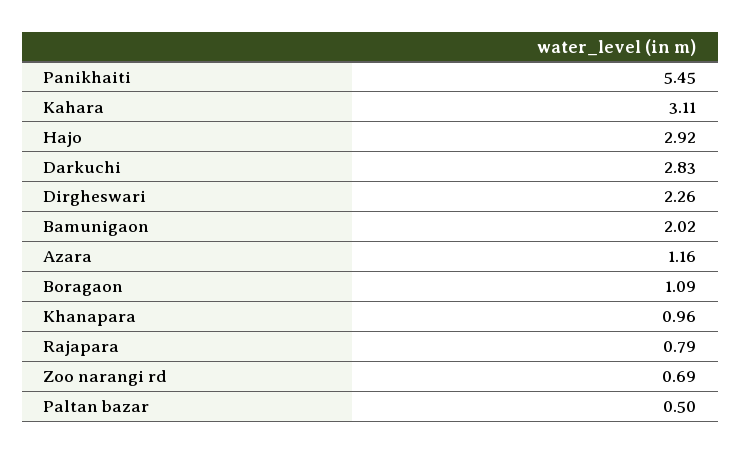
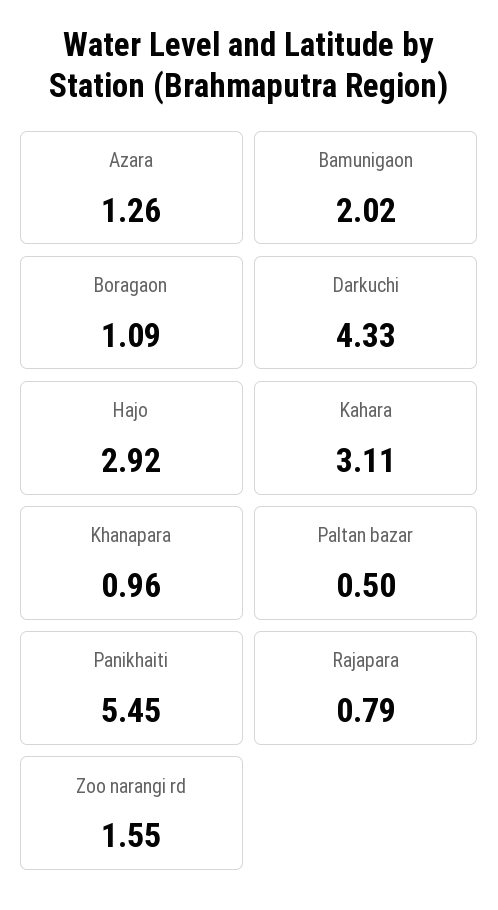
  {
    "Panikhaiti": 5.45,
    "Kahara": 3.11,
    "Hajo": 2.92,
-   "Darkuchi": 2.83,
+   "Darkuchi": 4.33,
-   "Dirgheswari": 2.26,
    "Bamunigaon": 2.02,
-   "Azara": 1.16,
+   "Azara": 1.26,
    "Boragaon": 1.09,
    "Khanapara": 0.96,
    "Rajapara": 0.79,
-   "Zoo narangi rd": 0.69,
+   "Zoo narangi rd": 1.55,
    "Paltan bazar": 0.5
  }

